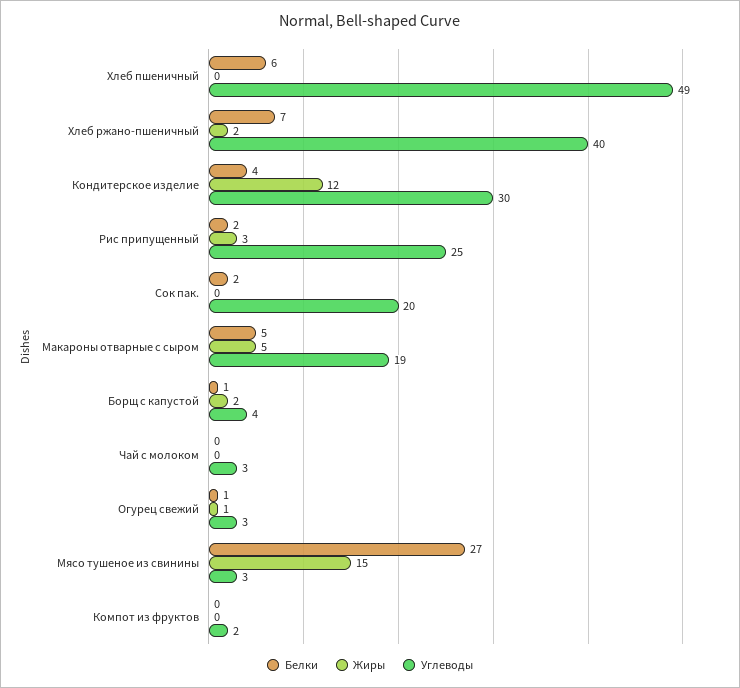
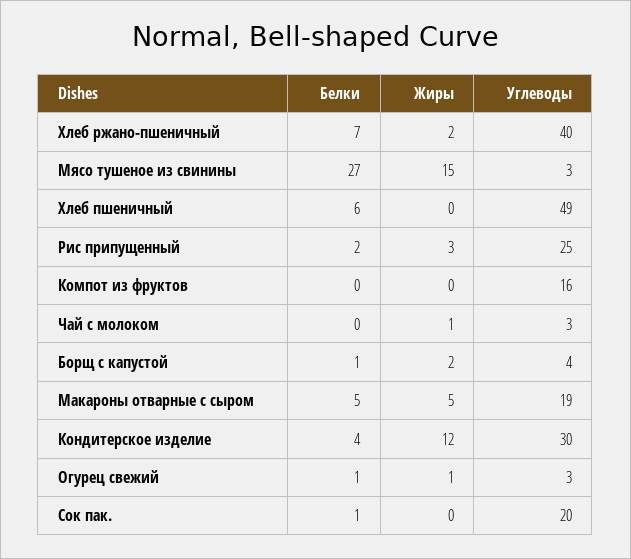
  {
    "Белки": {
      "Хлеб пшеничный": 6,
      "Хлеб ржано-пшеничный": 7,
      "Кондитерское изделие": 4,
      "Рис припущенный": 2,
-     "Сок пак.": 2,
+     "Сок пак.": 1,
      "Макароны отварные с сыром": 5,
      "Борщ с капустой": 1,
      "Чай с молоком": 0,
      "Огурец свежий": 1,
      "Мясо тушеное из свинины": 27,
      "Компот из фруктов": 0
    },
    "Жиры": {
      "Хлеб пшеничный": 0,
      "Хлеб ржано-пшеничный": 2,
      "Кондитерское изделие": 12,
      "Рис припущенный": 3,
      "Сок пак.": 0,
      "Макароны отварные с сыром": 5,
      "Борщ с капустой": 2,
-     "Чай с молоком": 0,
+     "Чай с молоком": 1,
      "Огурец свежий": 1,
      "Мясо тушеное из свинины": 15,
      "Компот из фруктов": 0
    },
    "Углеводы": {
      "Хлеб пшеничный": 49,
      "Хлеб ржано-пшеничный": 40,
      "Кондитерское изделие": 30,
      "Рис припущенный": 25,
      "Сок пак.": 20,
      "Макароны отварные с сыром": 19,
      "Борщ с капустой": 4,
      "Чай с молоком": 3,
      "Огурец свежий": 3,
      "Мясо тушеное из свинины": 3,
-     "Компот из фруктов": 2
+     "Компот из фруктов": 16
    }
  }

